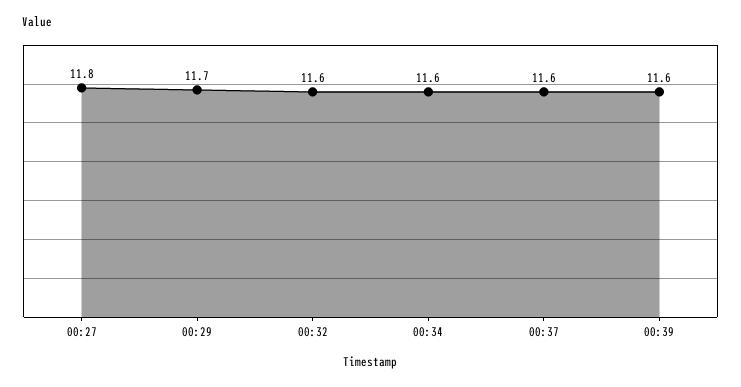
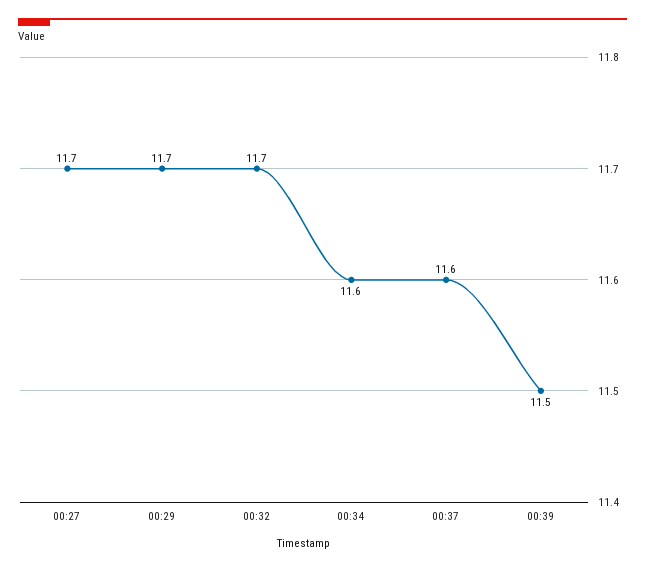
  {
-   "00:27": 11.8,
+   "00:27": 11.7,
    "00:29": 11.7,
-   "00:32": 11.6,
+   "00:32": 11.7,
    "00:34": 11.6,
    "00:37": 11.6,
-   "00:39": 11.6
+   "00:39": 11.5
  }

